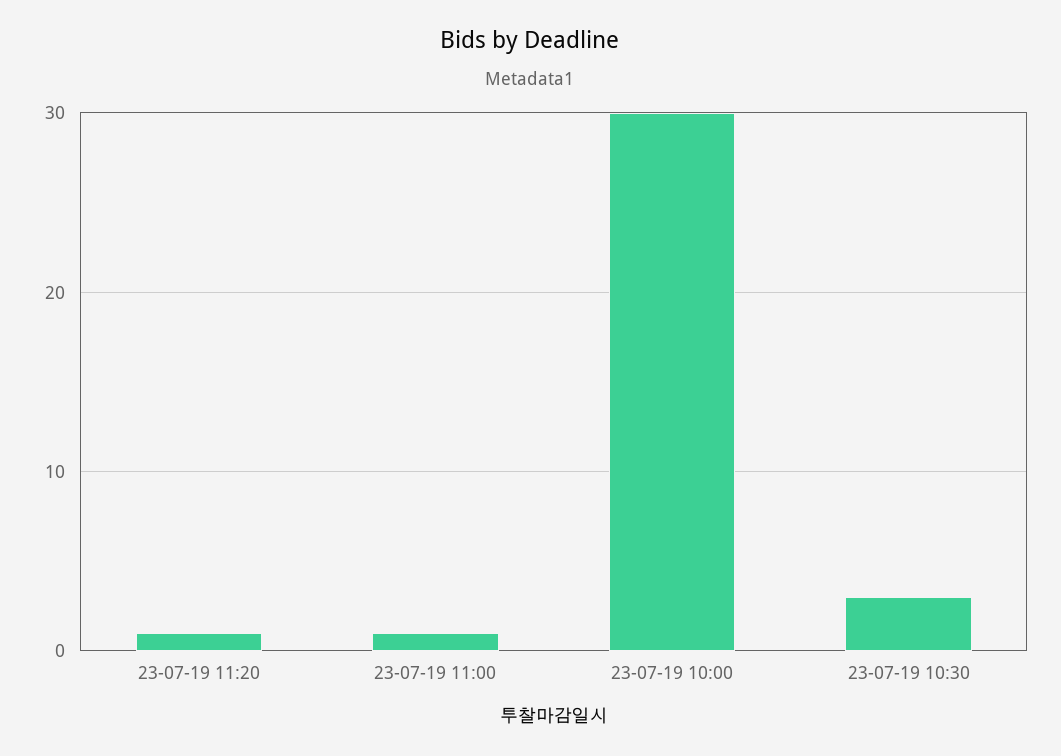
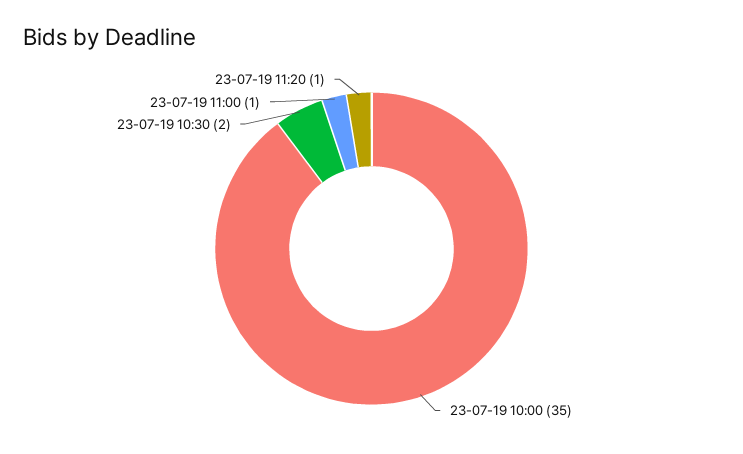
  {
    "23-07-19 11:20": 1,
    "23-07-19 11:00": 1,
-   "23-07-19 10:00": 30,
+   "23-07-19 10:00": 35,
-   "23-07-19 10:30": 3
+   "23-07-19 10:30": 2
  }

